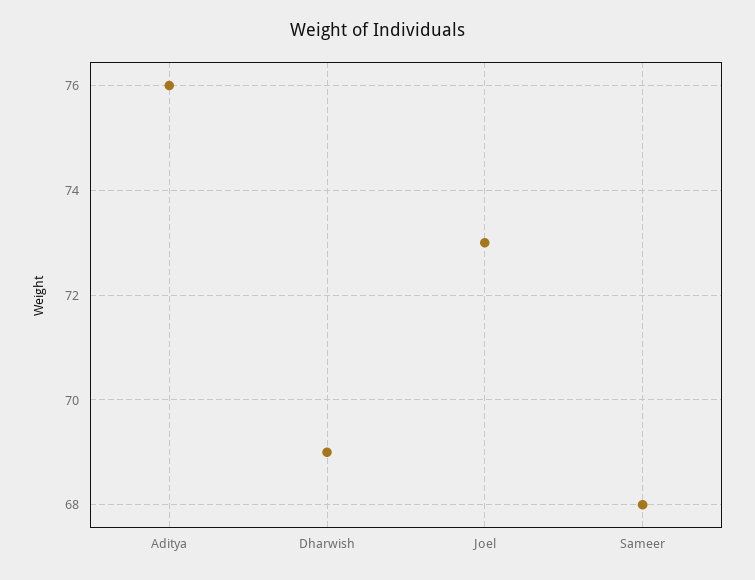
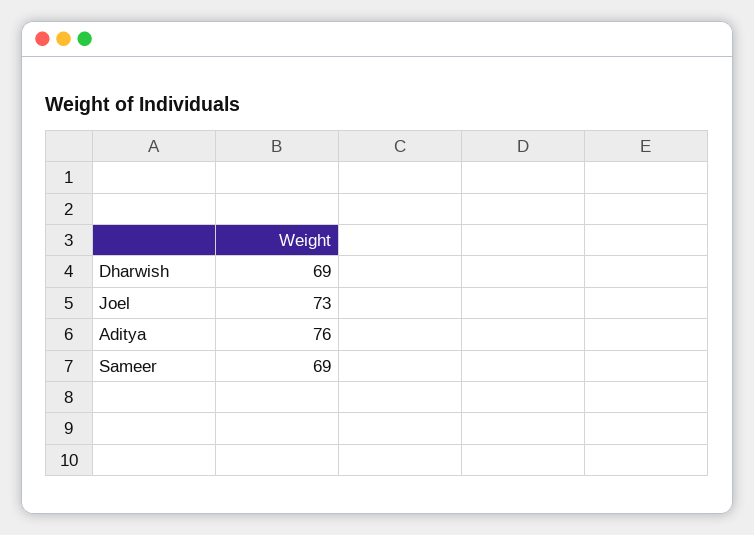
  {
    "Aditya": 76,
    "Dharwish": 69,
    "Joel": 73,
-   "Sameer": 68
+   "Sameer": 69
  }

